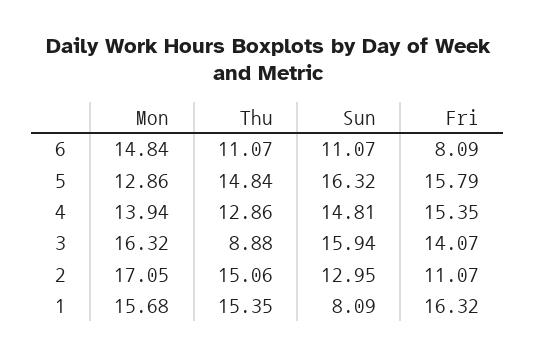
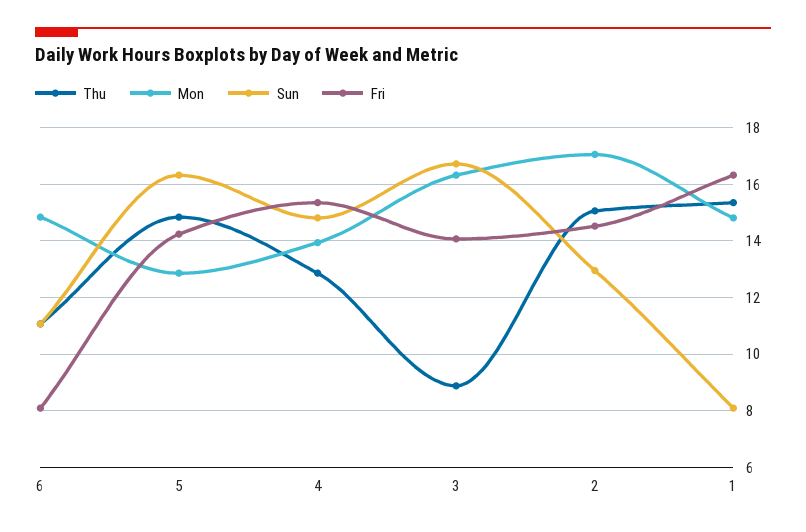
  {
    "Mon": {
      "6": 14.84,
      "5": 12.86,
      "4": 13.94,
      "3": 16.32,
      "2": 17.05,
-     "1": 15.68
+     "1": 14.75
    },
    "Thu": {
      "6": 11.07,
      "5": 14.84,
      "4": 12.86,
      "3": 8.88,
      "2": 15.06,
      "1": 15.35
    },
    "Sun": {
      "6": 11.07,
      "5": 16.32,
      "4": 14.81,
-     "3": 15.94,
+     "3": 16.75,
      "2": 12.95,
      "1": 8.09
    },
    "Fri": {
      "6": 8.09,
-     "5": 15.79,
+     "5": 14.25,
      "4": 15.35,
      "3": 14.07,
-     "2": 11.07,
+     "2": 14.5,
      "1": 16.32
    }
  }

